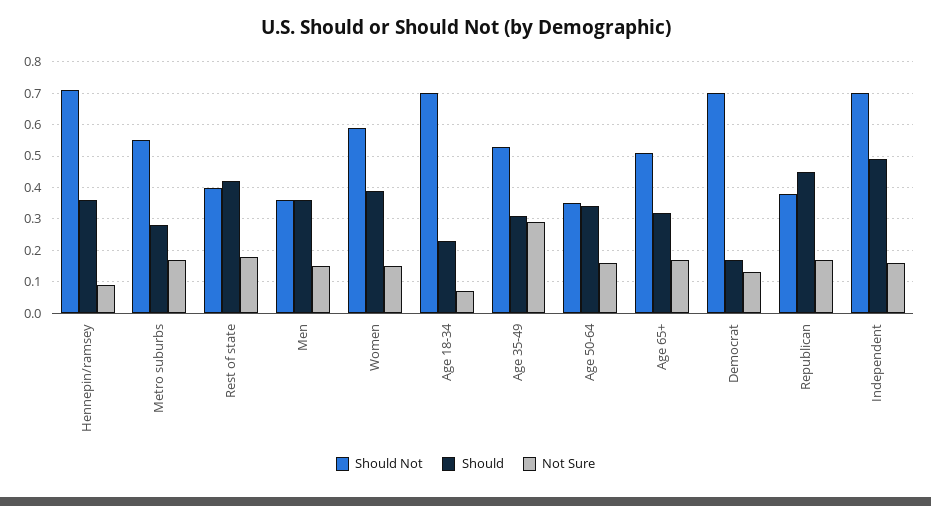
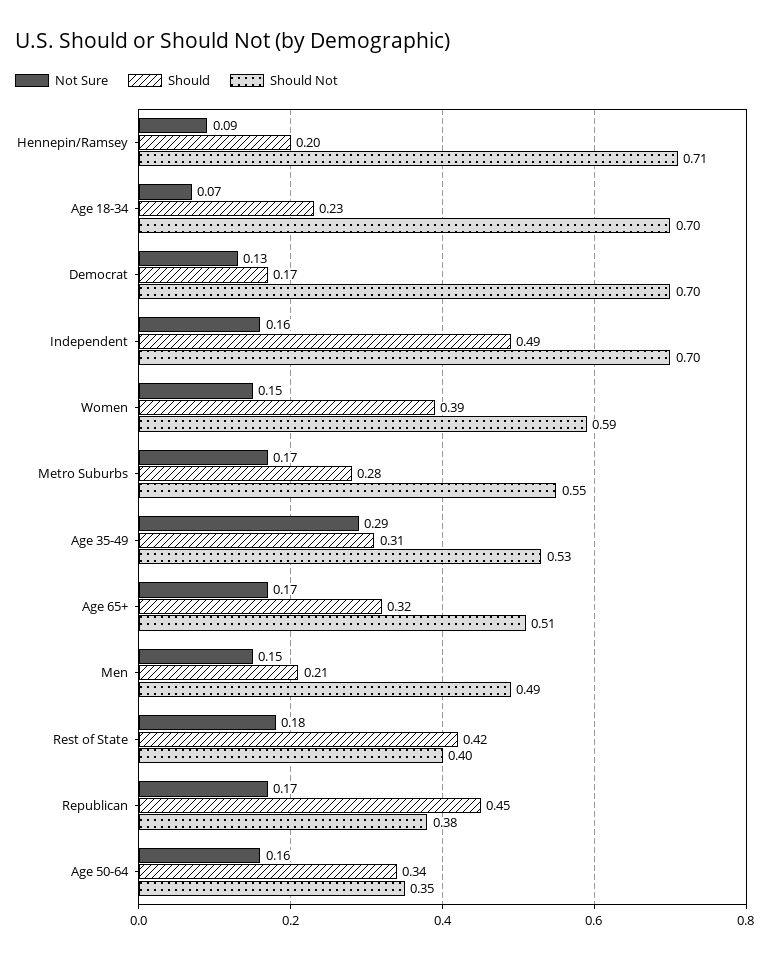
  {
    "Should Not": {
      "Hennepin/ramsey": 0.71,
      "Metro suburbs": 0.55,
      "Rest of state": 0.4,
-     "Men": 0.35,
+     "Men": 0.49,
      "Women": 0.59,
      "Age 18-34": 0.7,
      "Age 35-49": 0.53,
      "Age 50-64": 0.35,
      "Age 65+": 0.51,
      "Democrat": 0.7,
      "Republican": 0.38,
      "Independent": 0.7
    },
    "Should": {
-     "Hennepin/ramsey": 0.35,
+     "Hennepin/ramsey": 0.2,
      "Metro suburbs": 0.28,
      "Rest of state": 0.42,
-     "Men": 0.35,
+     "Men": 0.21,
      "Women": 0.39,
      "Age 18-34": 0.23,
      "Age 35-49": 0.31,
      "Age 50-64": 0.34,
      "Age 65+": 0.32,
      "Democrat": 0.17,
      "Republican": 0.45,
      "Independent": 0.49
    },
    "Not Sure": {
      "Hennepin/ramsey": 0.09,
      "Metro suburbs": 0.17,
      "Rest of state": 0.18,
      "Men": 0.15,
      "Women": 0.15,
      "Age 18-34": 0.07,
      "Age 35-49": 0.29,
      "Age 50-64": 0.16,
      "Age 65+": 0.17,
      "Democrat": 0.13,
      "Republican": 0.17,
      "Independent": 0.16
    }
  }

